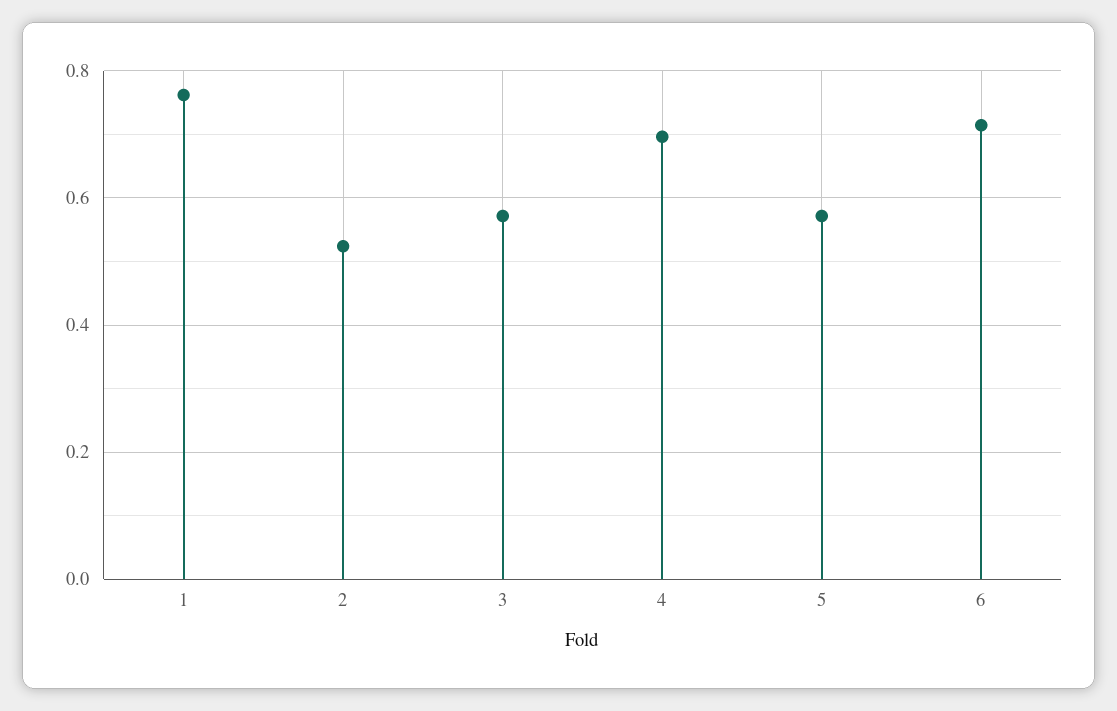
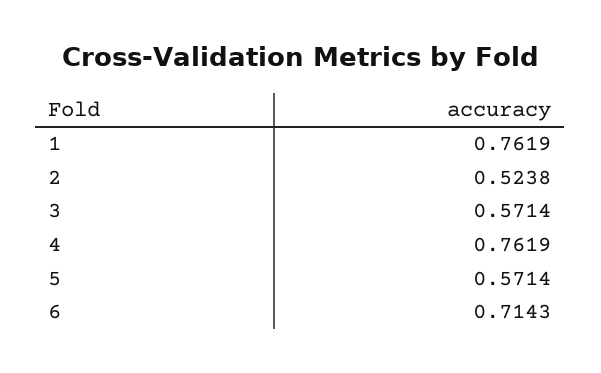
  {
    "1": 0.7619,
    "2": 0.5238,
    "3": 0.5714,
-   "4": 0.7,
+   "4": 0.7619,
    "5": 0.5714,
    "6": 0.7143
  }

